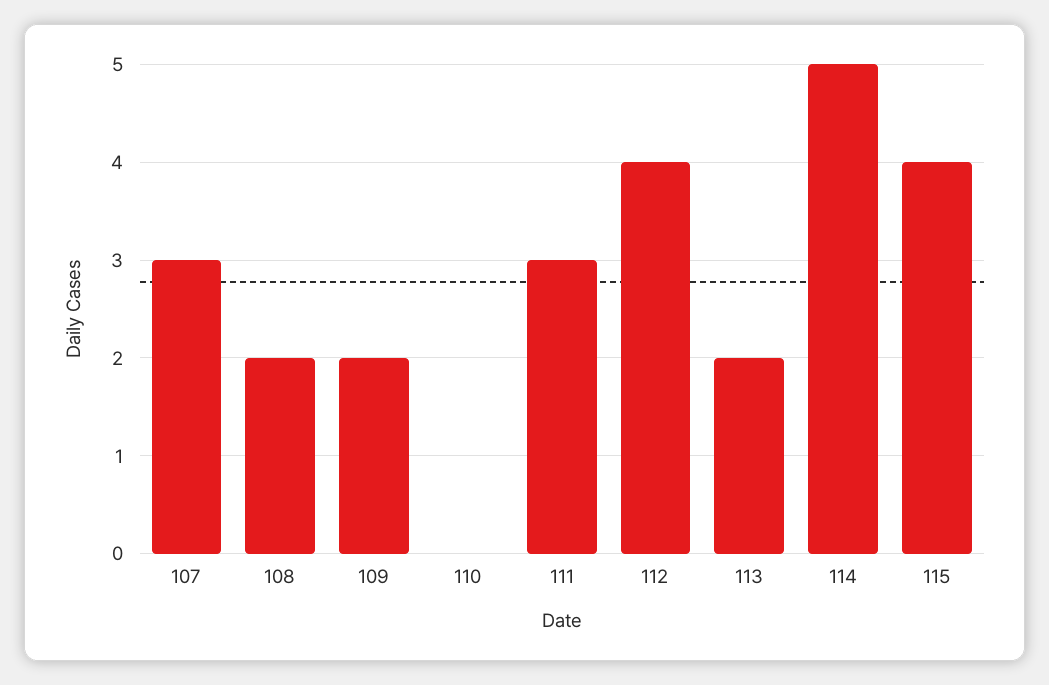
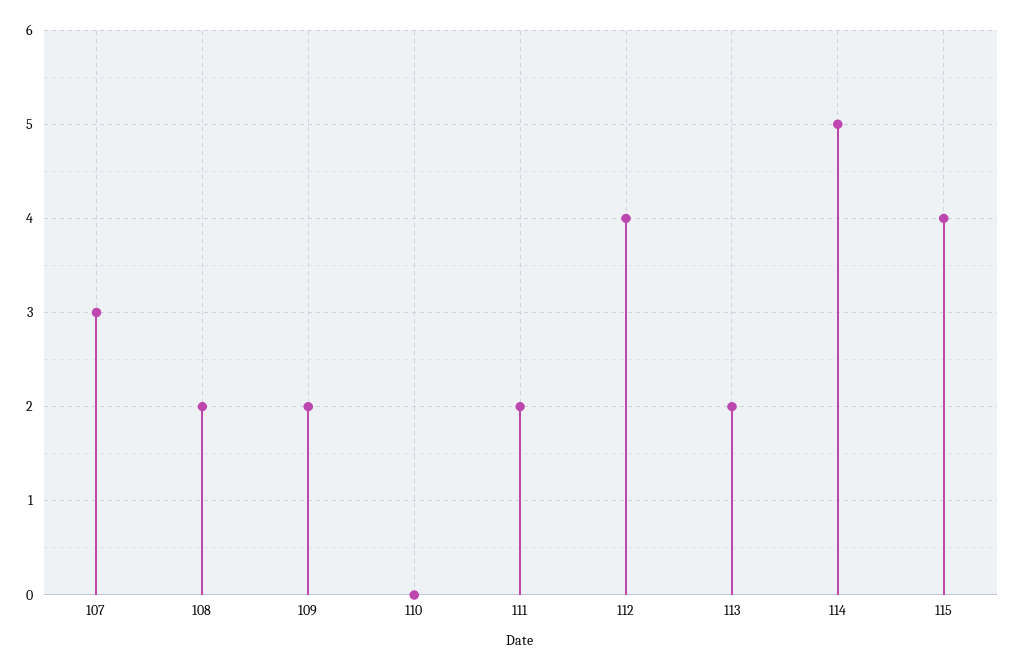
  {
    "107": 3,
    "108": 2,
    "109": 2,
    "110": 0,
-   "111": 3,
+   "111": 2,
    "112": 4,
    "113": 2,
    "114": 5,
    "115": 4
  }

